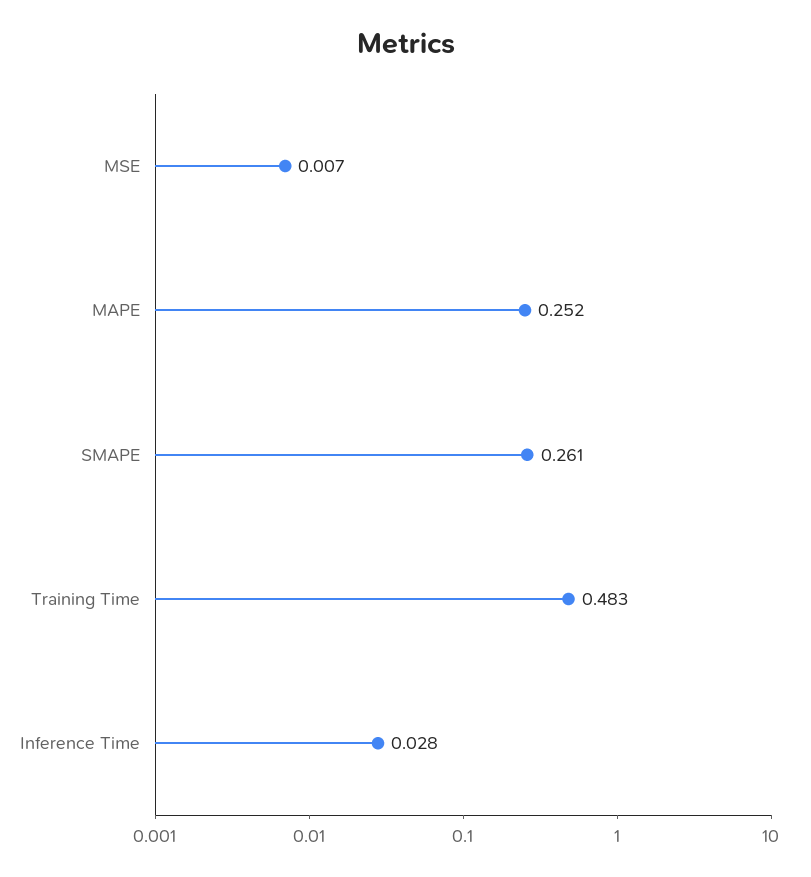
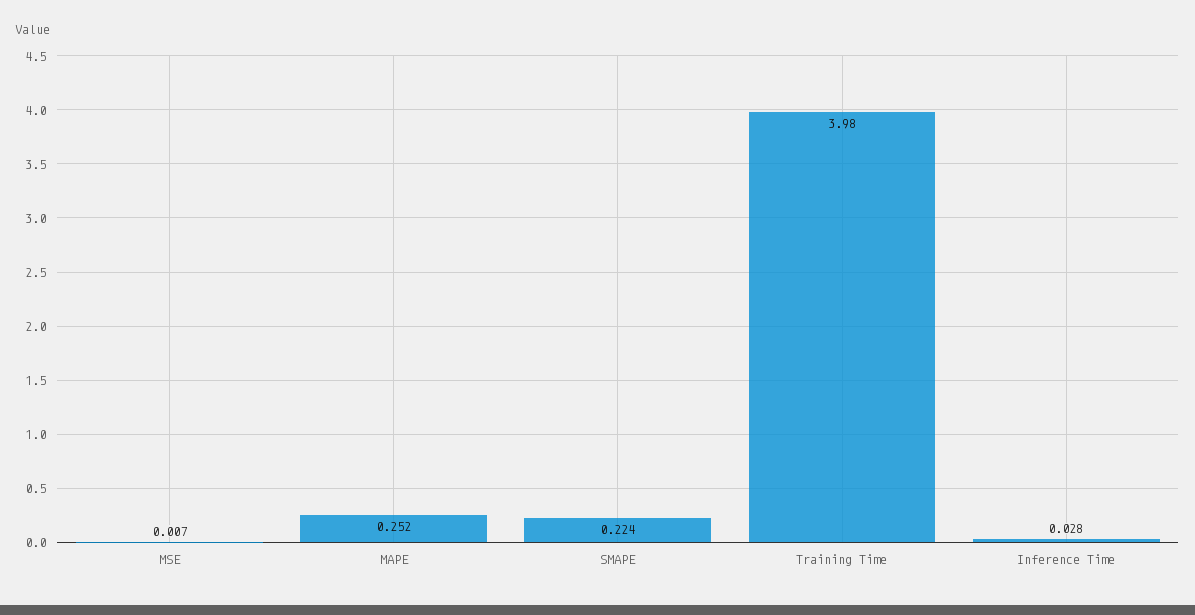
  {
    "MSE": 0.007,
    "MAPE": 0.252,
-   "SMAPE": 0.261,
+   "SMAPE": 0.224,
-   "Training Time": 0.483,
+   "Training Time": 3.98,
    "Inference Time": 0.028
  }

